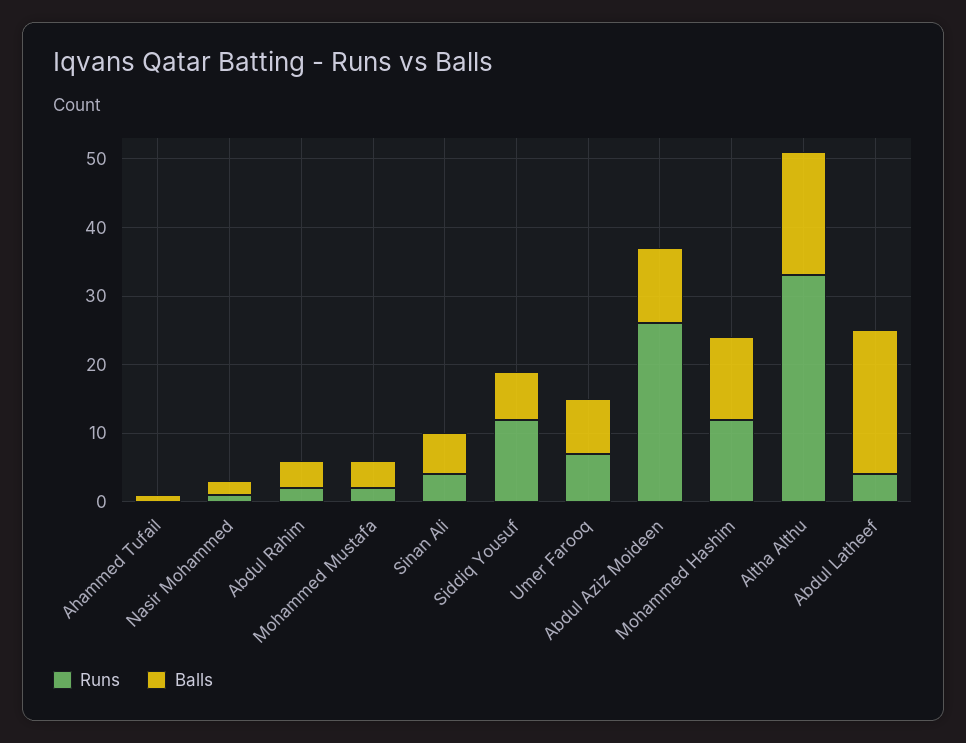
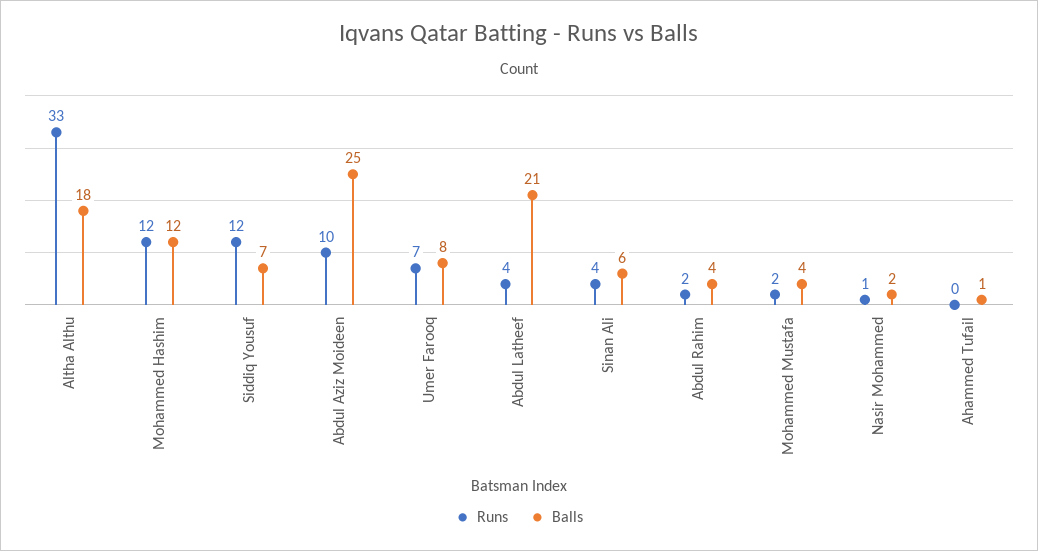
  {
    "Runs": {
      "Ahammed Tufail": 0,
      "Nasir Mohammed": 1,
      "Abdul Rahim": 2,
      "Mohammed Mustafa": 2,
      "Sinan Ali": 4,
      "Siddiq Yousuf": 12,
      "Umer Farooq": 7,
-     "Abdul Aziz Moideen": 25,
+     "Abdul Aziz Moideen": 10,
      "Mohammed Hashim": 12,
      "Altha Althu": 33,
      "Abdul Latheef": 4
    },
    "Balls": {
      "Ahammed Tufail": 1,
      "Nasir Mohammed": 2,
      "Abdul Rahim": 4,
      "Mohammed Mustafa": 4,
      "Sinan Ali": 6,
      "Siddiq Yousuf": 7,
      "Umer Farooq": 8,
-     "Abdul Aziz Moideen": 10,
+     "Abdul Aziz Moideen": 25,
      "Mohammed Hashim": 12,
      "Altha Althu": 18,
      "Abdul Latheef": 21
    }
  }

